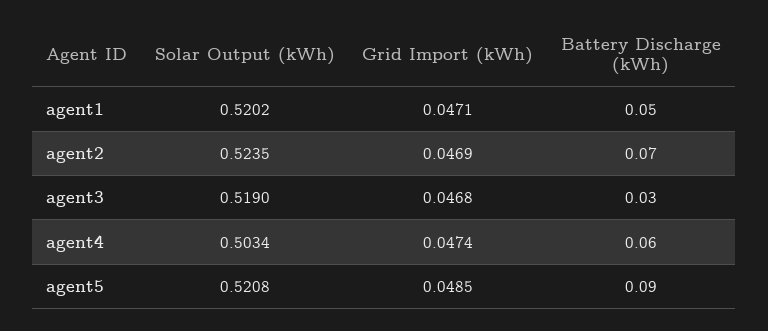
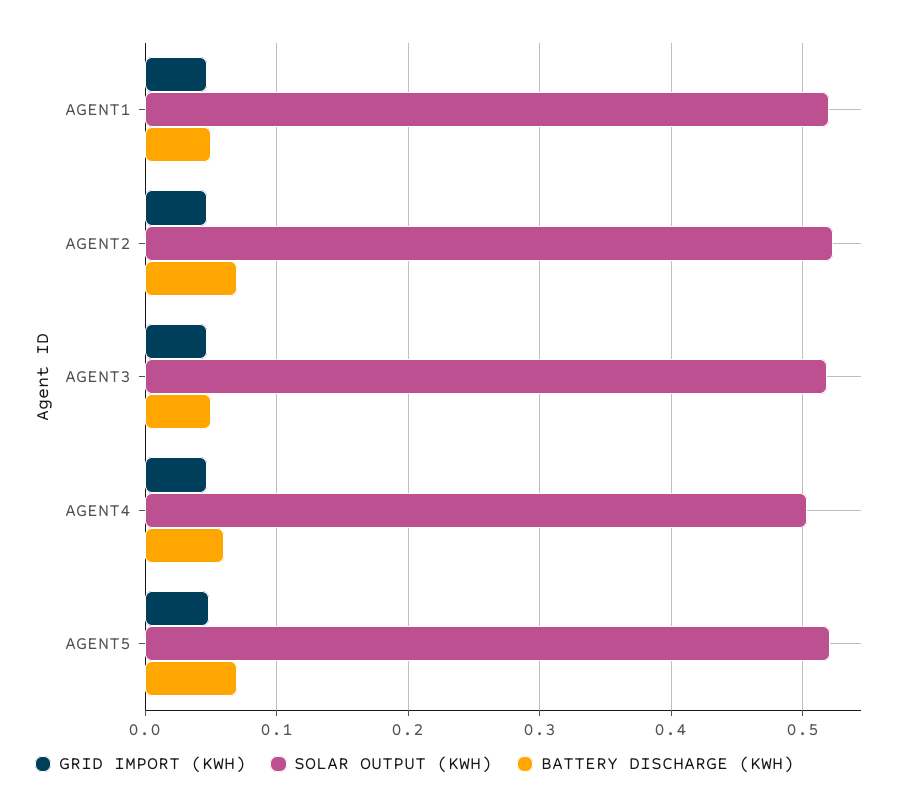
  {
    "Solar Output (kWh)": {
      "agent1": 0.5202,
      "agent2": 0.5235,
      "agent3": 0.519,
      "agent4": 0.5034,
      "agent5": 0.5208
    },
    "Grid Import (kWh)": {
      "agent1": 0.0471,
      "agent2": 0.0469,
      "agent3": 0.0468,
      "agent4": 0.0474,
      "agent5": 0.0485
    },
    "Battery Discharge (kWh)": {
      "agent1": 0.05,
      "agent2": 0.07,
-     "agent3": 0.03,
+     "agent3": 0.05,
      "agent4": 0.06,
-     "agent5": 0.09
+     "agent5": 0.07
    }
  }

